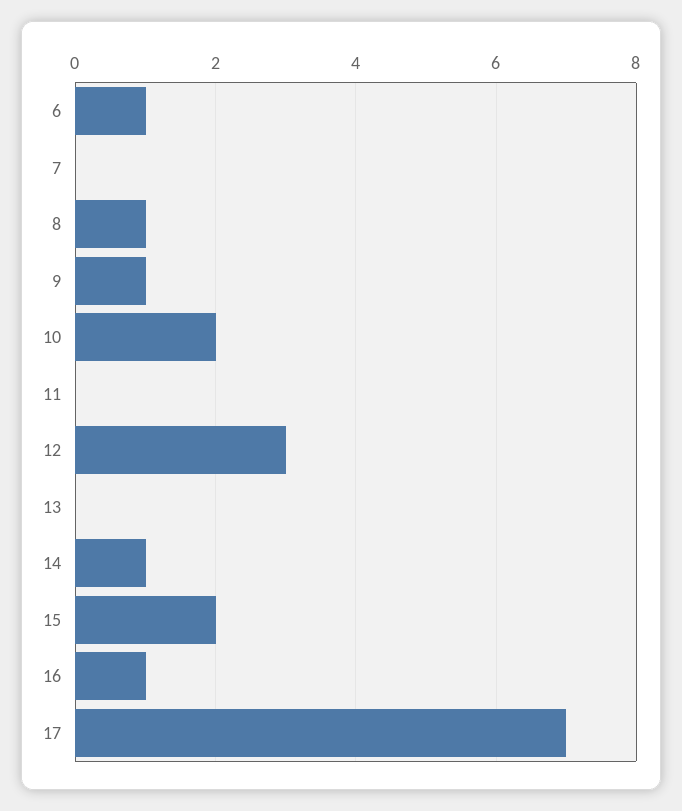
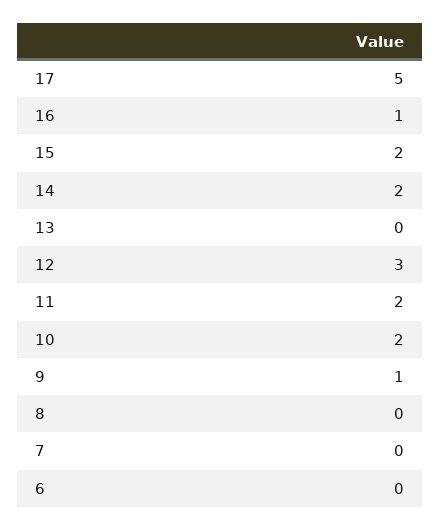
  {
-   "6": 1,
+   "6": 0,
    "7": 0,
-   "8": 1,
+   "8": 0,
    "9": 1,
    "10": 2,
-   "11": 0,
+   "11": 2,
    "12": 3,
    "13": 0,
-   "14": 1,
+   "14": 2,
    "15": 2,
    "16": 1,
-   "17": 7
+   "17": 5
  }

